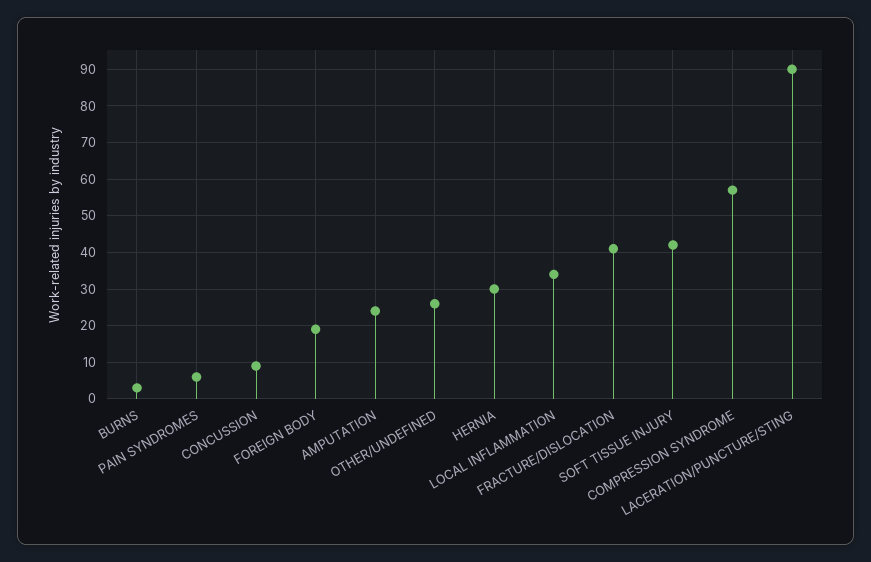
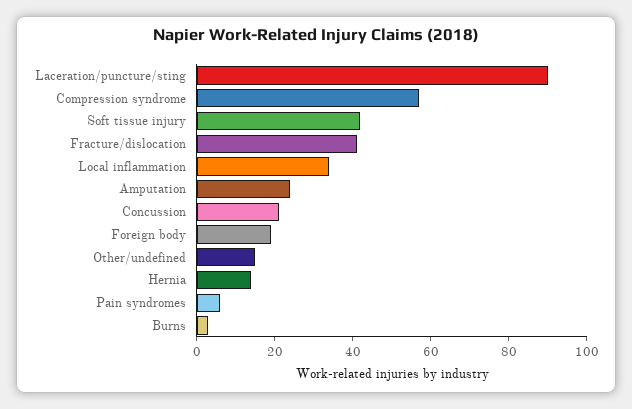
  {
    "BURNS": 5,
    "PAIN SYNDROMES": 5,
-   "CONCUSSION": 10,
+   "CONCUSSION": 20,
    "FOREIGN BODY": 20,
    "AMPUTATION": 25,
-   "OTHER/UNDEFINED": 25,
+   "OTHER/UNDEFINED": 15,
-   "HERNIA": 30,
+   "HERNIA": 15,
    "LOCAL INFLAMMATION": 35,
    "FRACTURE/DISLOCATION": 40,
    "SOFT TISSUE INJURY": 40,
    "COMPRESSION SYNDROME": 55,
    "LACERATION/PUNCTURE/STING": 90
  }

